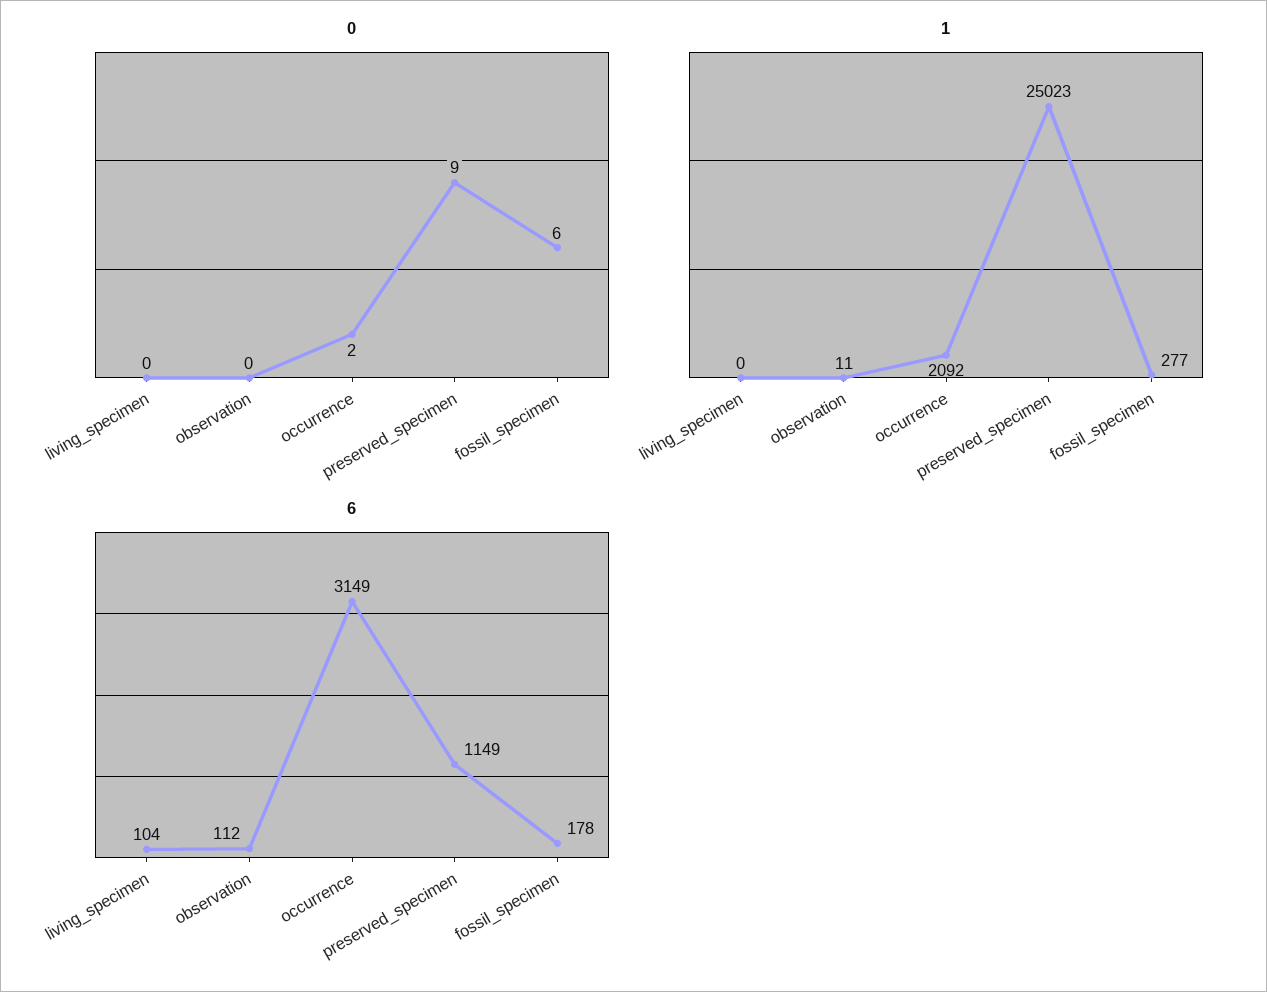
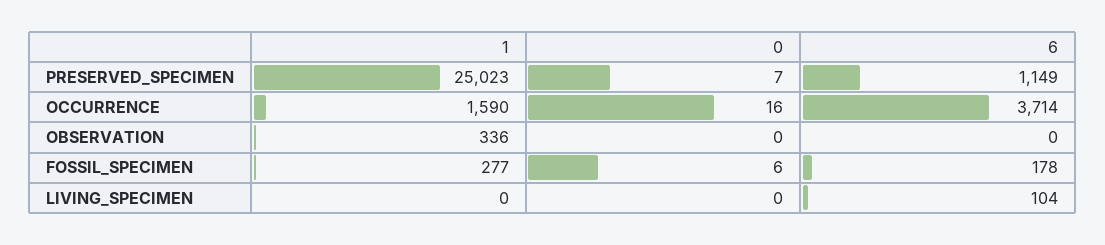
  {
    "0": {
      "living_specimen": 0,
      "observation": 0,
-     "occurrence": 2,
+     "occurrence": 16,
-     "preserved_specimen": 9,
+     "preserved_specimen": 7,
      "fossil_specimen": 6
    },
    "1": {
      "living_specimen": 0,
-     "observation": 11,
+     "observation": 336,
-     "occurrence": 2092,
+     "occurrence": 1590,
      "preserved_specimen": 25023,
      "fossil_specimen": 277
    },
    "6": {
      "living_specimen": 104,
-     "observation": 112,
+     "observation": 0,
-     "occurrence": 3149,
+     "occurrence": 3714,
      "preserved_specimen": 1149,
      "fossil_specimen": 178
    }
  }

